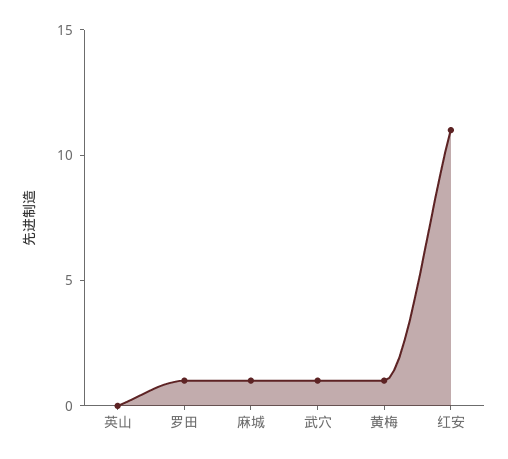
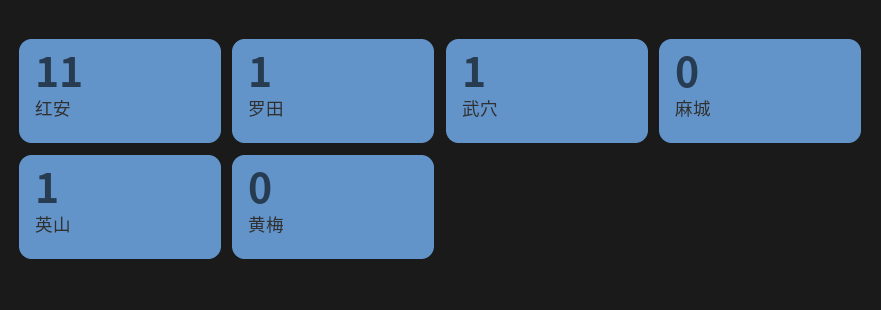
  {
-   "英山": 0,
+   "英山": 1,
    "罗田": 1,
-   "麻城": 1,
+   "麻城": 0,
    "武穴": 1,
-   "黄梅": 1,
+   "黄梅": 0,
    "红安": 11
  }

